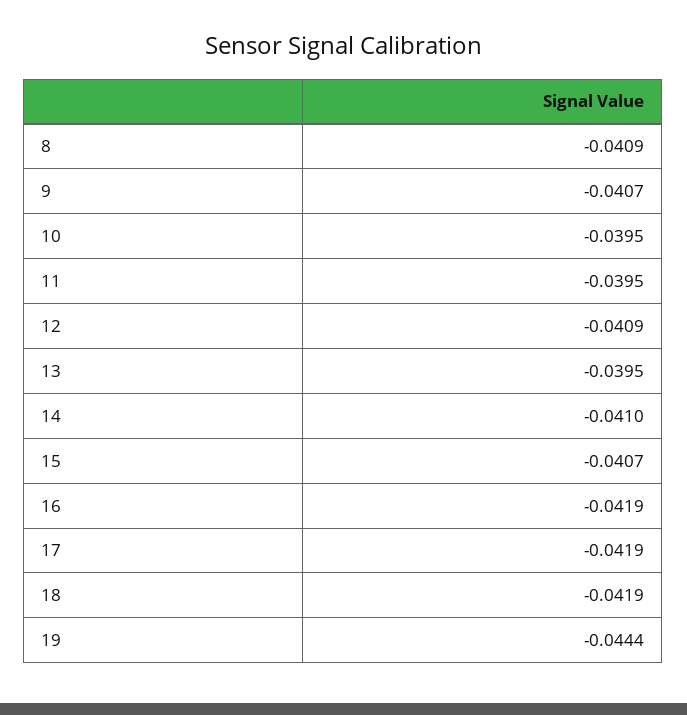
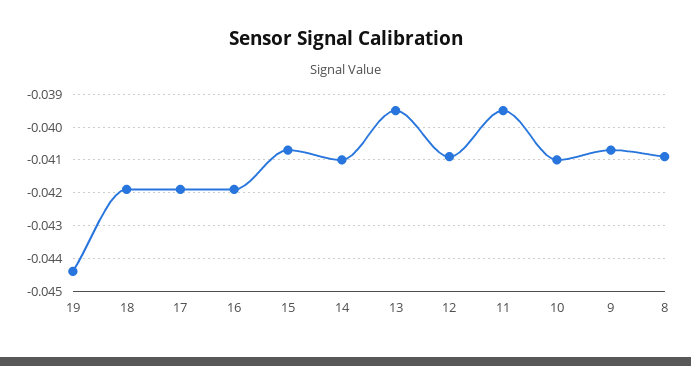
  {
    "8": -0.0409,
    "9": -0.0407,
-   "10": -0.0395,
+   "10": -0.041,
    "11": -0.0395,
    "12": -0.0409,
    "13": -0.0395,
    "14": -0.041,
    "15": -0.0407,
    "16": -0.0419,
    "17": -0.0419,
    "18": -0.0419,
    "19": -0.0444
  }

